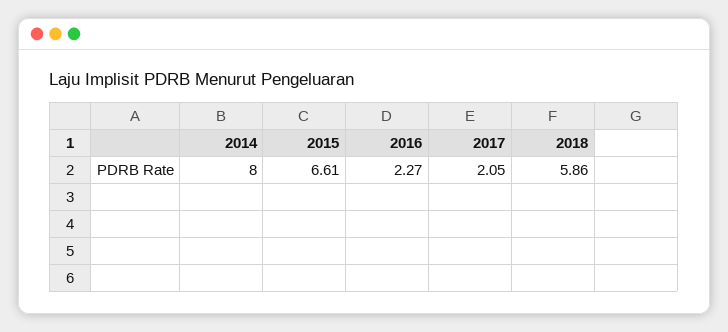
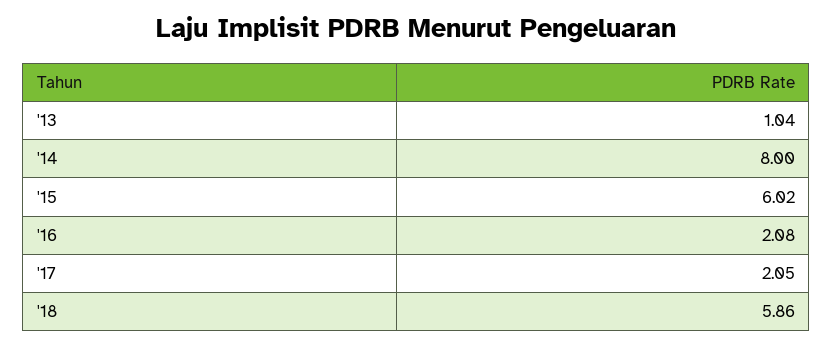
  {
    "2014": 8,
-   "2015": 6.61,
+   "2015": 6.02,
-   "2016": 2.27,
+   "2016": 2.08,
    "2017": 2.05,
-   "2018": 5.86
+   "2018": 5.86,
+   "'13": 1.04
  }

